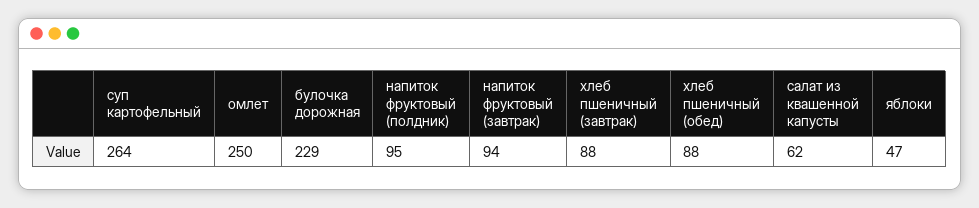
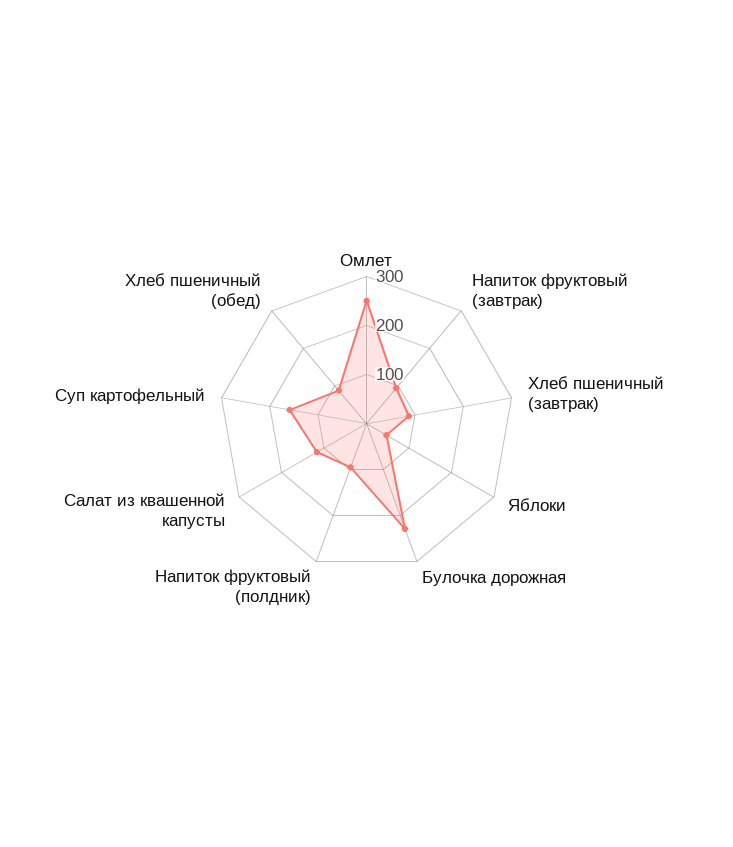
  {
-   "суп картофельный": 264,
+   "суп картофельный": 160,
    "омлет": 250,
    "булочка дорожная": 229,
    "напиток фруктовый (полдник)": 95,
    "напиток фруктовый (завтрак)": 94,
    "хлеб пшеничный (завтрак)": 88,
    "хлеб пшеничный (обед)": 88,
-   "салат из квашенной капусты": 62,
+   "салат из квашенной капусты": 120,
    "яблоки": 47
  }

